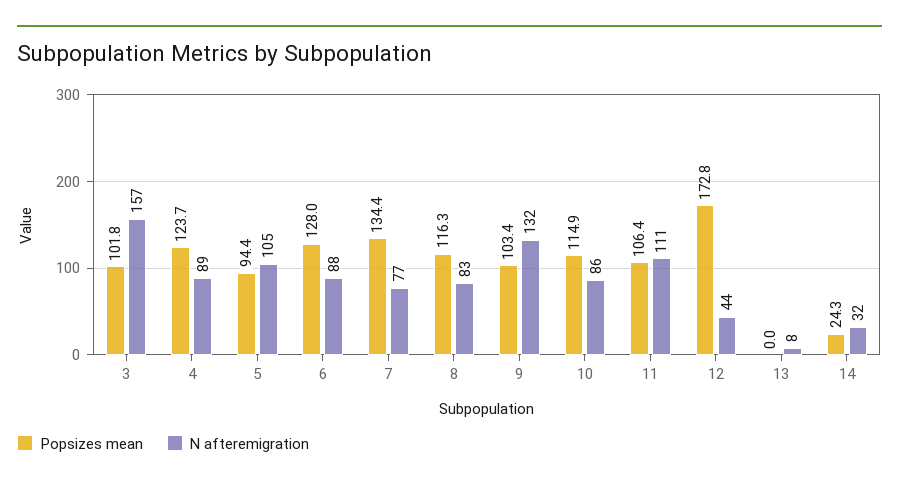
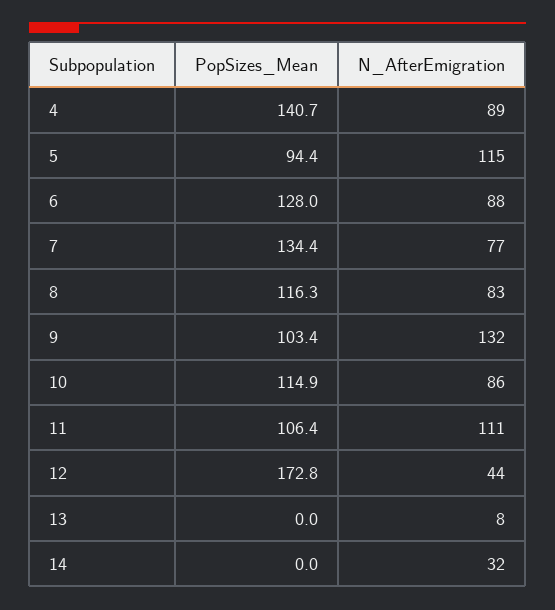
  {
    "Popsizes mean": {
-     "3": 101.8,
-     "4": 123.7,
+     "4": 140.7,
      "5": 94.4,
      "6": 128,
      "7": 134.4,
      "8": 116.3,
      "9": 103.4,
      "10": 114.9,
      "11": 106.4,
      "12": 172.8,
      "13": 0,
-     "14": 24.3
+     "14": 0
    },
    "N afteremigration": {
-     "3": 157,
      "4": 89,
-     "5": 105,
+     "5": 115,
      "6": 88,
      "7": 77,
      "8": 83,
      "9": 132,
      "10": 86,
      "11": 111,
      "12": 44,
      "13": 8,
      "14": 32
    }
  }

